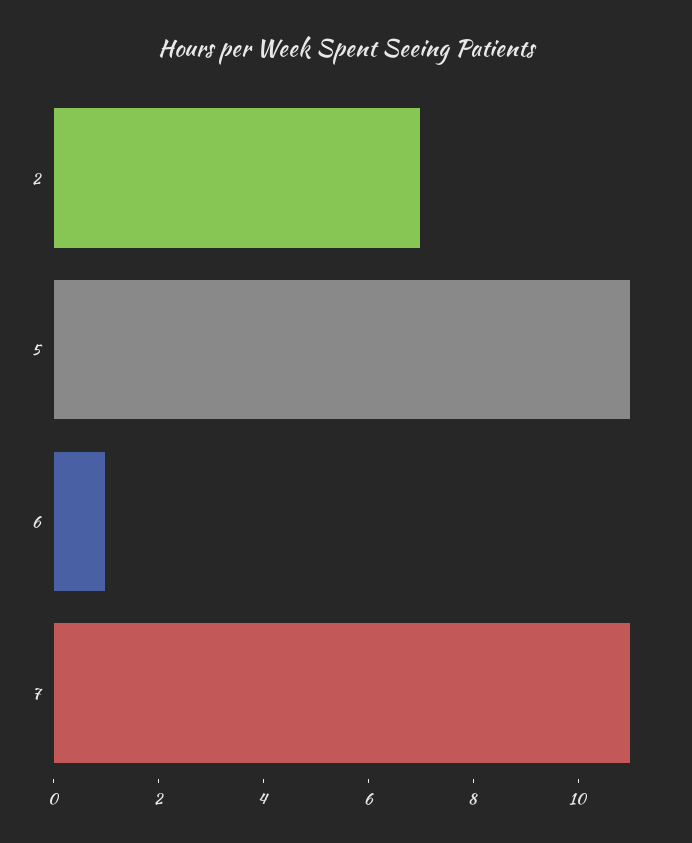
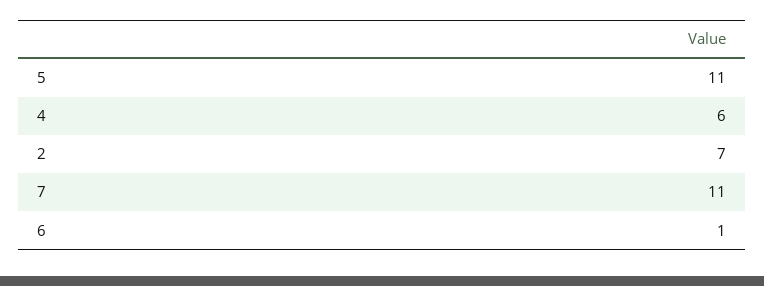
  {
    "2": 7,
    "5": 11,
    "6": 1,
-   "7": 11
+   "7": 11,
+   "4": 6
  }

